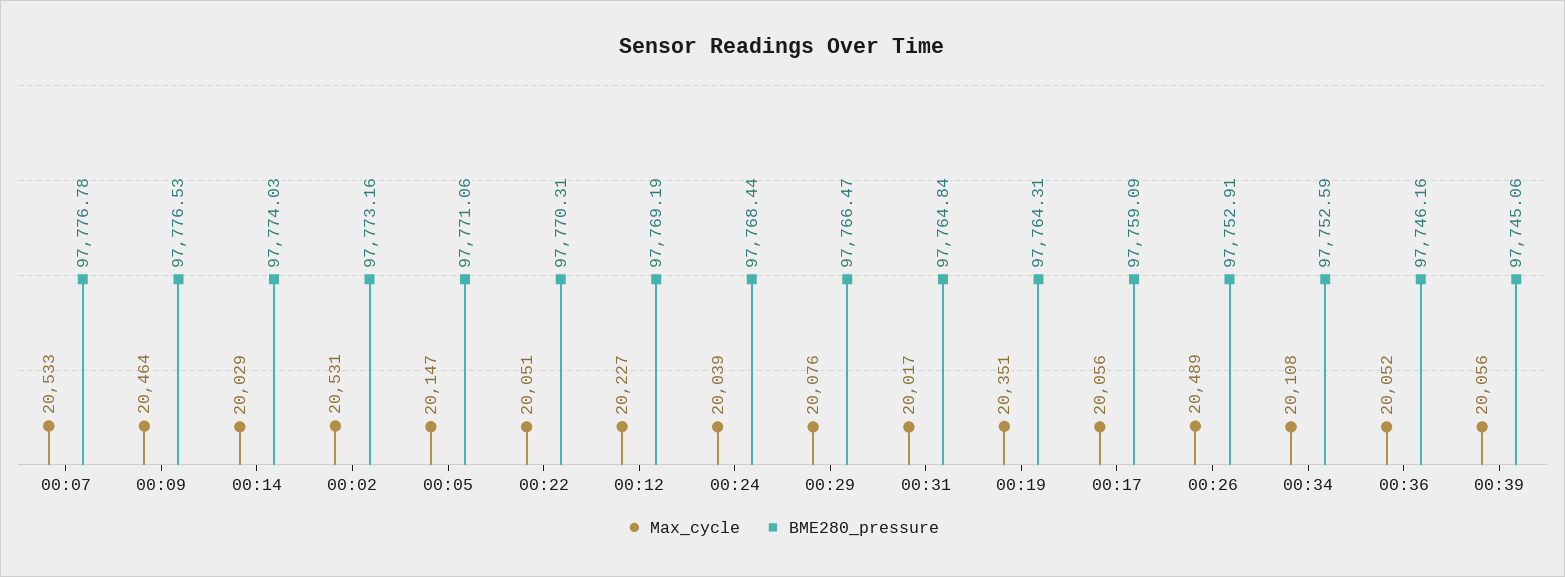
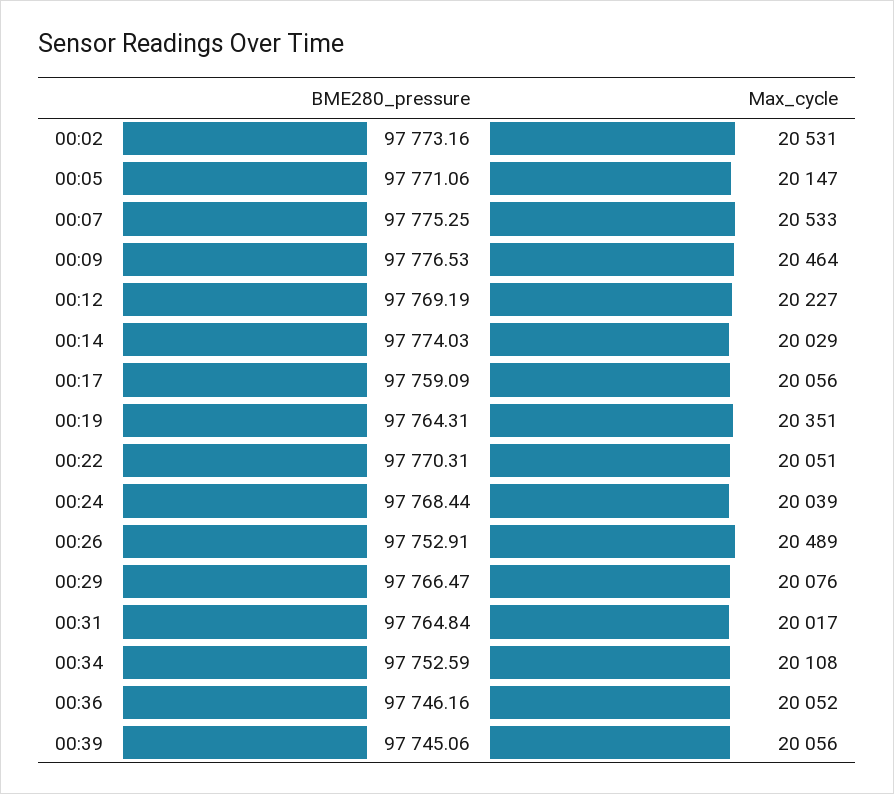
  {
    "Max_cycle": {
      "00:07": 20533,
      "00:09": 20464,
      "00:14": 20029,
      "00:02": 20531,
      "00:05": 20147,
      "00:22": 20051,
      "00:12": 20227,
      "00:24": 20039,
      "00:29": 20076,
      "00:31": 20017,
      "00:19": 20351,
      "00:17": 20056,
      "00:26": 20489,
      "00:34": 20108,
      "00:36": 20052,
      "00:39": 20056
    },
    "BME280_pressure": {
-     "00:07": 97776.78,
+     "00:07": 97775.25,
      "00:09": 97776.53,
      "00:14": 97774.03,
      "00:02": 97773.16,
      "00:05": 97771.06,
      "00:22": 97770.31,
      "00:12": 97769.19,
      "00:24": 97768.44,
      "00:29": 97766.47,
      "00:31": 97764.84,
      "00:19": 97764.31,
      "00:17": 97759.09,
      "00:26": 97752.91,
      "00:34": 97752.59,
      "00:36": 97746.16,
      "00:39": 97745.06
    }
  }

